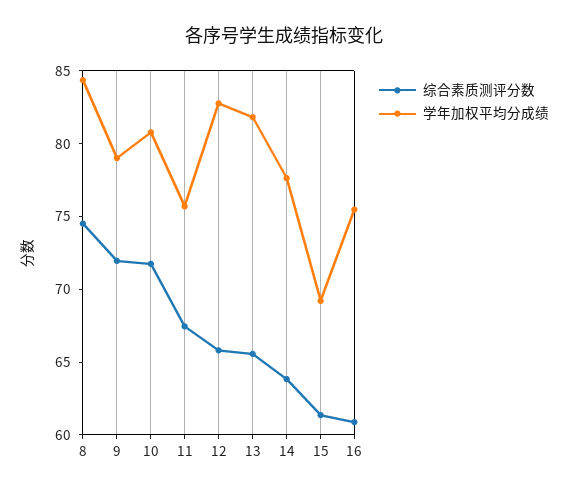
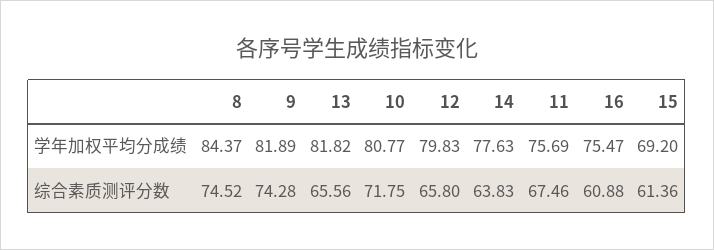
  {
    "综合素质测评分数": {
      "8": 74.52,
-     "9": 72,
+     "9": 74.28,
      "10": 71.75,
      "11": 67.46,
      "12": 65.8,
      "13": 65.56,
      "14": 63.83,
      "15": 61.36,
      "16": 60.88
    },
    "学年加权平均分成绩": {
      "8": 84.37,
-     "9": 79,
+     "9": 81.89,
      "10": 80.77,
      "11": 75.69,
-     "12": 83,
+     "12": 79.83,
      "13": 81.82,
      "14": 77.63,
      "15": 69.2,
      "16": 75.47
    }
  }

